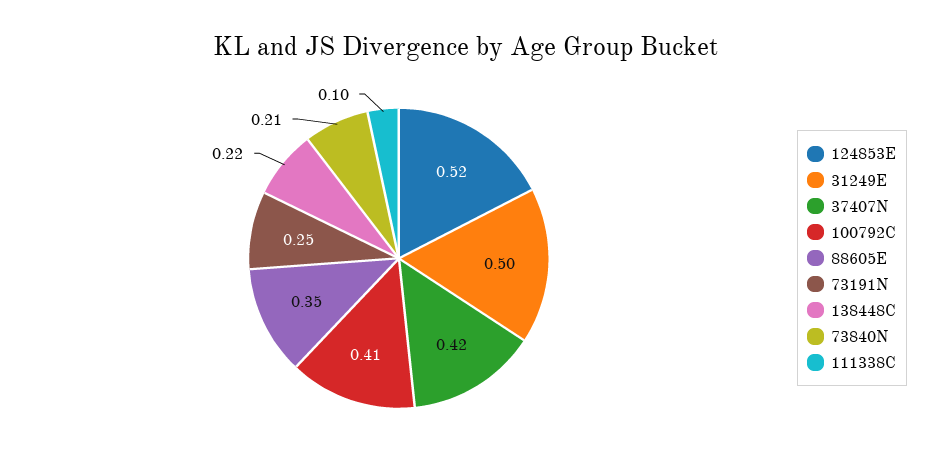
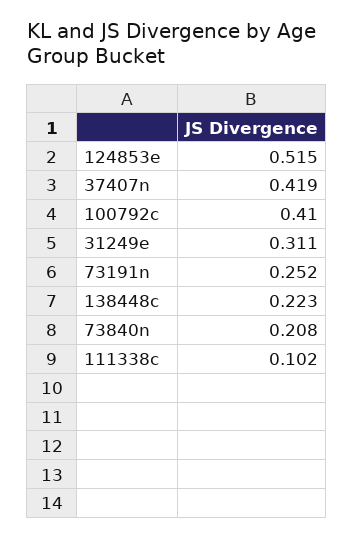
  {
    "124853E": 0.515,
-   "31249E": 0.5,
+   "31249E": 0.311,
    "37407N": 0.419,
    "100792C": 0.41,
-   "88605E": 0.35,
    "73191N": 0.252,
    "138448C": 0.223,
    "73840N": 0.208,
    "111338C": 0.102
  }

